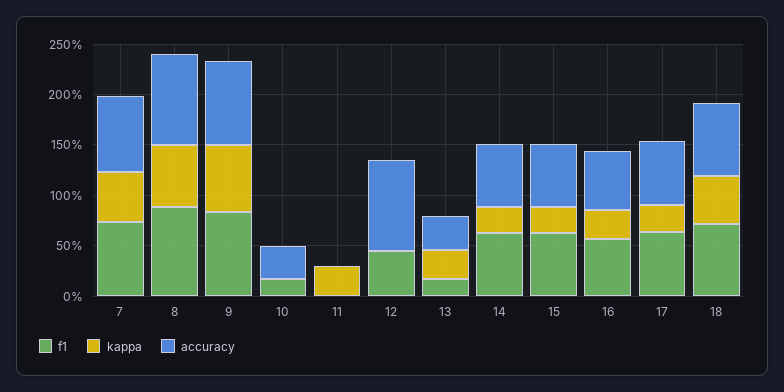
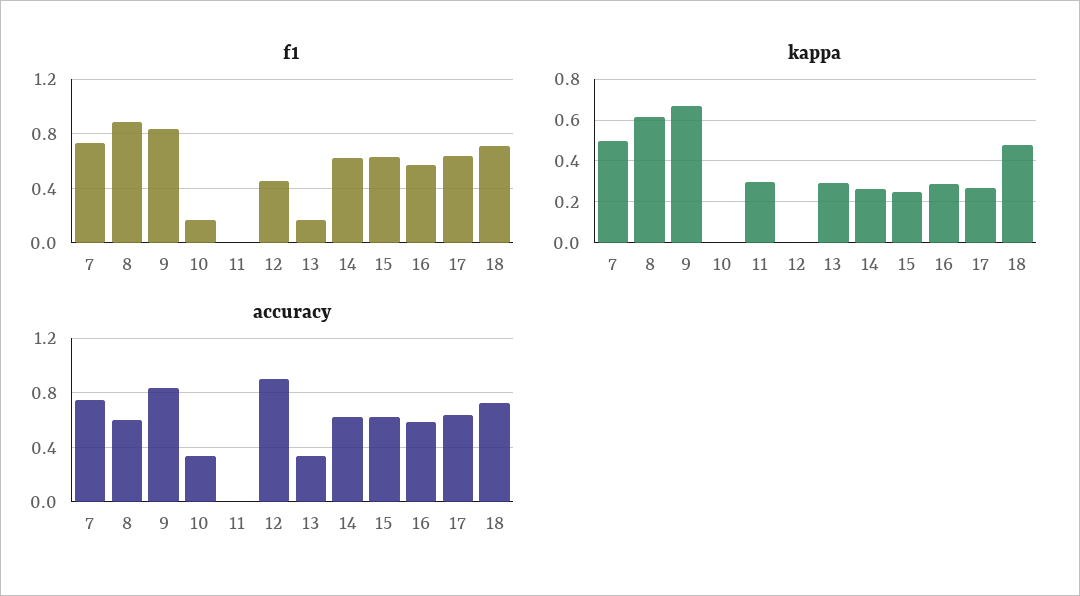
  {
    "f1": {
      "7": 0.75,
      "8": 0.9,
      "9": 0.85,
      "10": 0.15,
      "11": 0,
      "12": 0.45,
      "13": 0.15,
      "14": 0.65,
      "15": 0.65,
      "16": 0.55,
      "17": 0.65,
      "18": 0.7
    },
    "kappa": {
      "7": 0.5,
      "8": 0.6,
      "9": 0.65,
      "10": 0,
      "11": 0.3,
      "12": 0,
      "13": 0.3,
      "14": 0.25,
      "15": 0.25,
      "16": 0.3,
      "17": 0.25,
      "18": 0.5
    },
    "accuracy": {
      "7": 0.75,
-     "8": 0.9,
+     "8": 0.6,
      "9": 0.85,
      "10": 0.35,
      "11": 0,
      "12": 0.9,
      "13": 0.35,
      "14": 0.65,
      "15": 0.65,
      "16": 0.6,
      "17": 0.65,
      "18": 0.75
    }
  }

